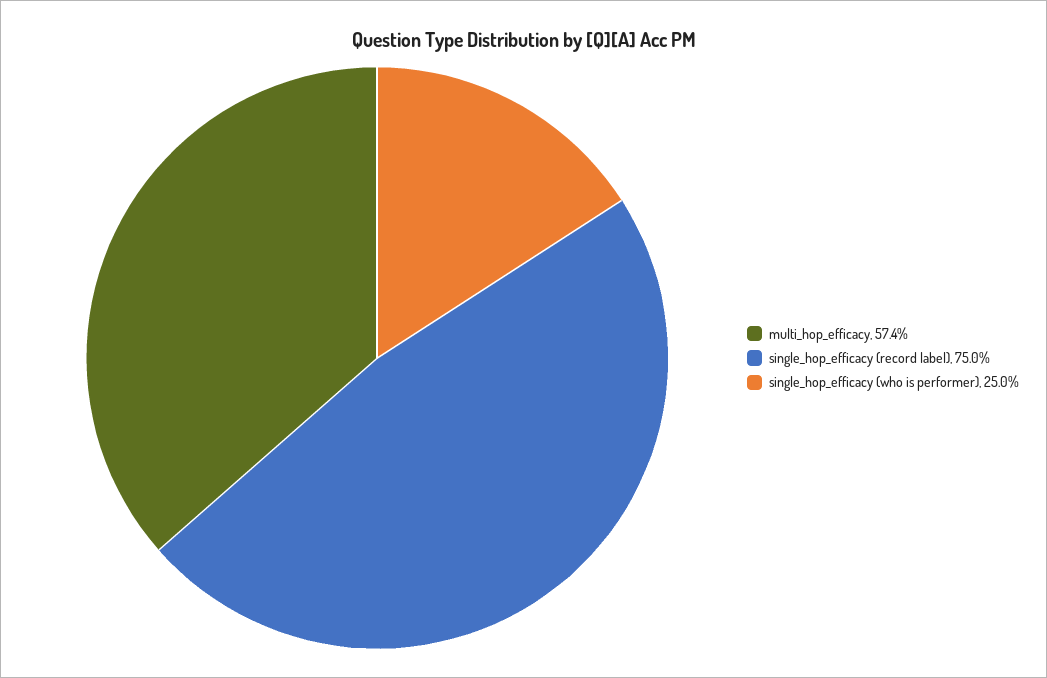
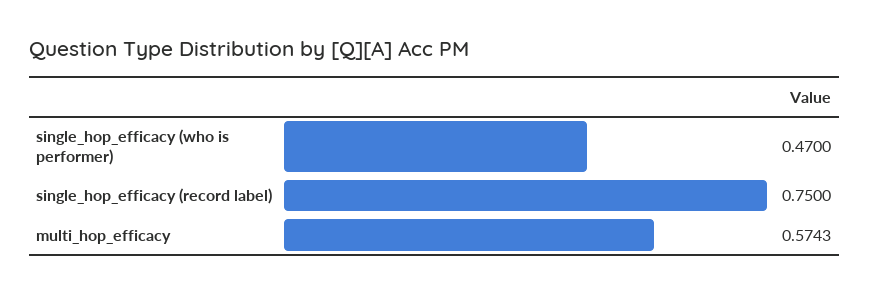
  {
    "multi_hop_efficacy": 0.5743,
    "single_hop_efficacy (record label)": 0.75,
-   "single_hop_efficacy (who is performer)": 0.25
+   "single_hop_efficacy (who is performer)": 0.47
  }

